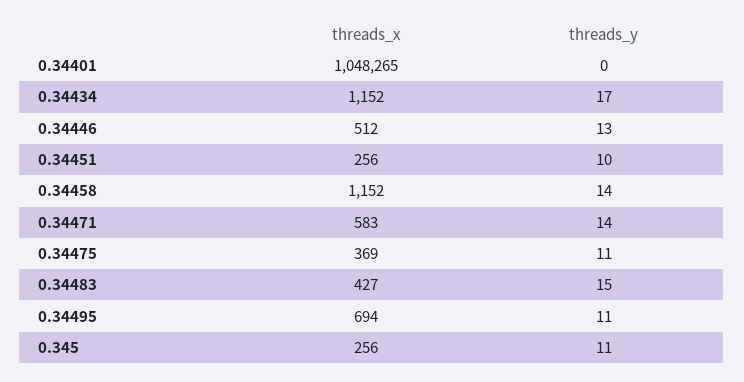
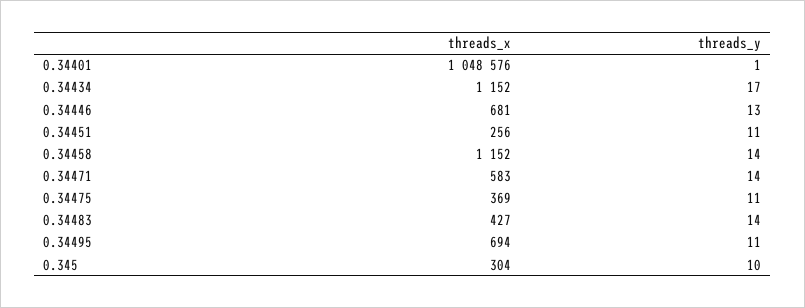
  {
    "threads_x": {
-     "0.34401": 1048265,
+     "0.34401": 1048576,
      "0.34434": 1152,
-     "0.34446": 512,
+     "0.34446": 681,
      "0.34451": 256,
      "0.34458": 1152,
      "0.34471": 583,
      "0.34475": 369,
      "0.34483": 427,
      "0.34495": 694,
-     "0.345": 256
+     "0.345": 304
    },
    "threads_y": {
-     "0.34401": 0,
+     "0.34401": 1,
      "0.34434": 17,
      "0.34446": 13,
-     "0.34451": 10,
+     "0.34451": 11,
      "0.34458": 14,
      "0.34471": 14,
      "0.34475": 11,
-     "0.34483": 15,
+     "0.34483": 14,
      "0.34495": 11,
-     "0.345": 11
+     "0.345": 10
    }
  }

